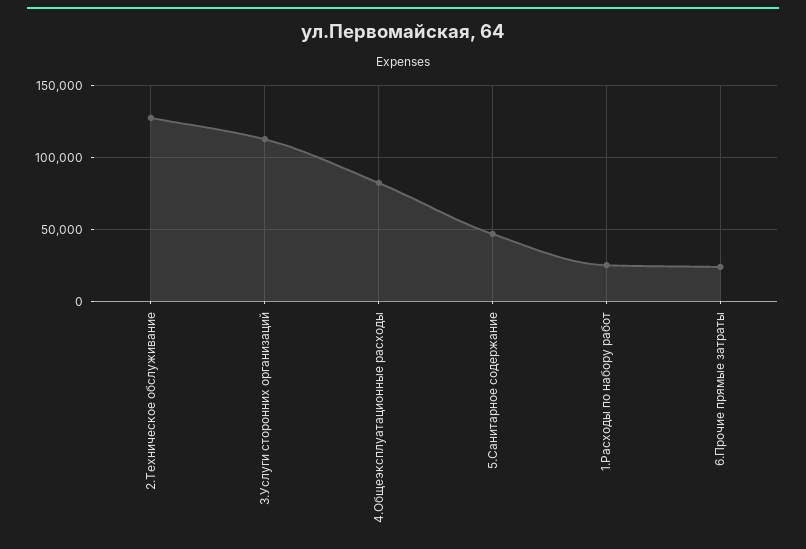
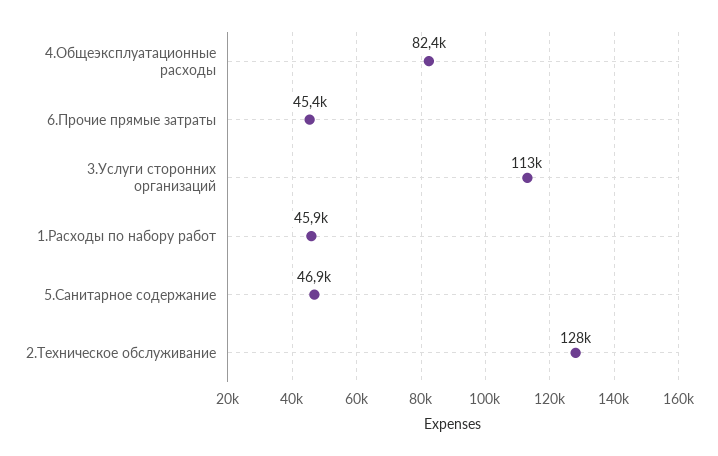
  {
    "2.Техническое обслуживание": 128000,
    "3.Услуги сторонних организаций": 113000,
    "4.Общеэксплуатационные расходы": 82400,
    "5.Санитарное содержание": 46900,
-   "1.Расходы по набору работ": 25000,
+   "1.Расходы по набору работ": 45900,
-   "6.Прочие прямые затраты": 25000
+   "6.Прочие прямые затраты": 45400
  }

